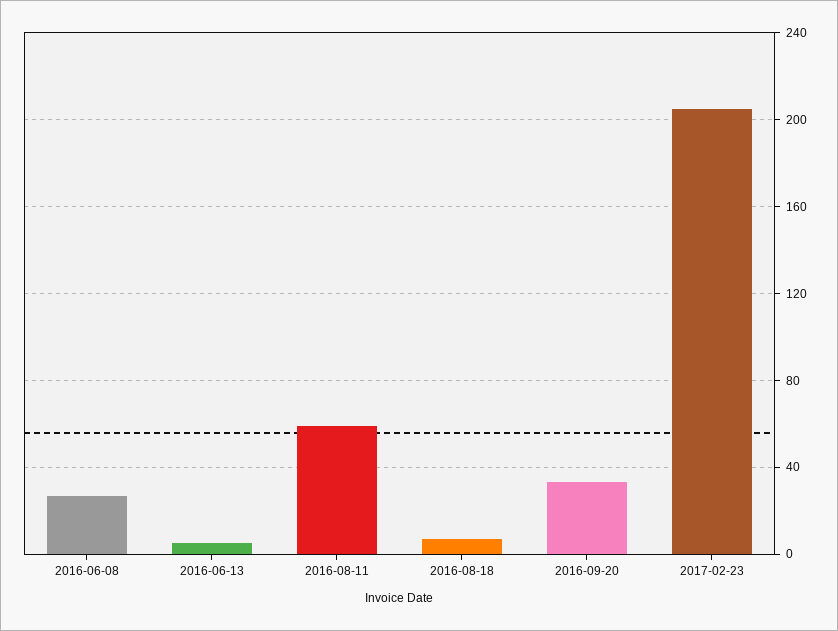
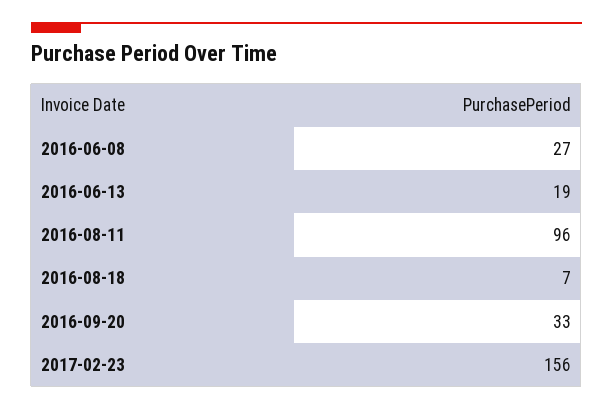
  {
    "2016-06-08": 27,
-   "2016-06-13": 5,
+   "2016-06-13": 19,
-   "2016-08-11": 60,
+   "2016-08-11": 96,
    "2016-08-18": 7,
    "2016-09-20": 33,
-   "2017-02-23": 205
+   "2017-02-23": 156
  }

